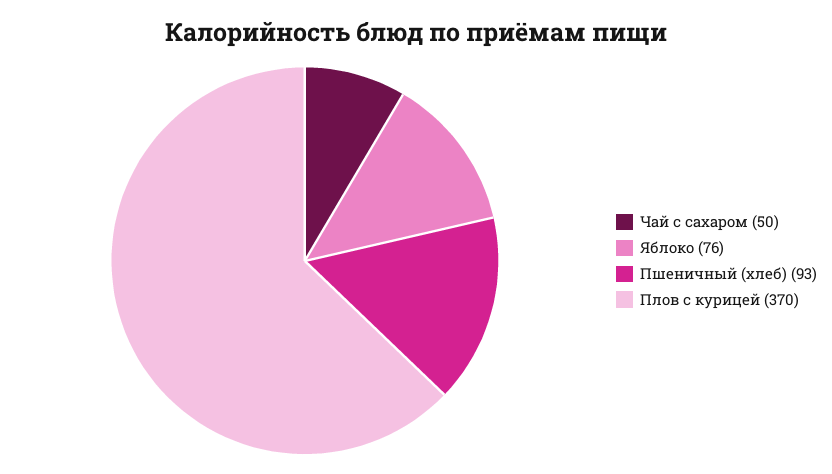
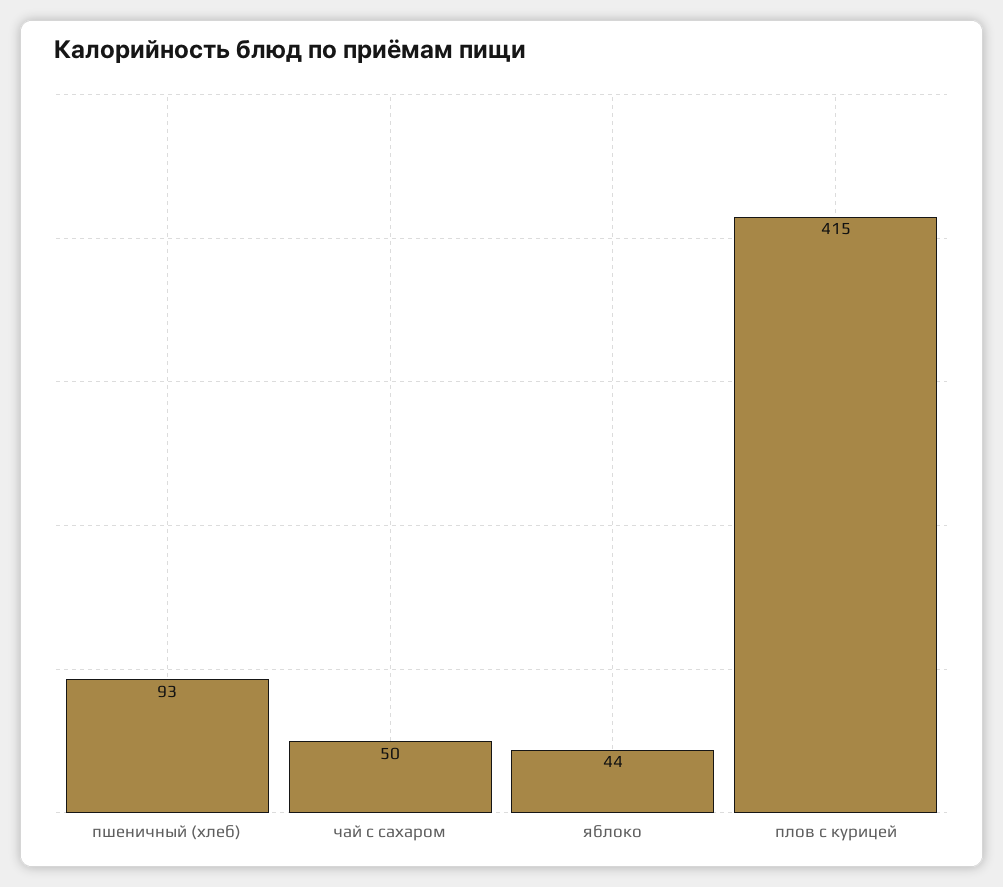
  {
    "Чай с сахаром": 50,
-   "Яблоко": 76,
+   "Яблоко": 44,
    "Пшеничный (хлеб)": 93,
-   "Плов с курицей": 370
+   "Плов с курицей": 415
  }

